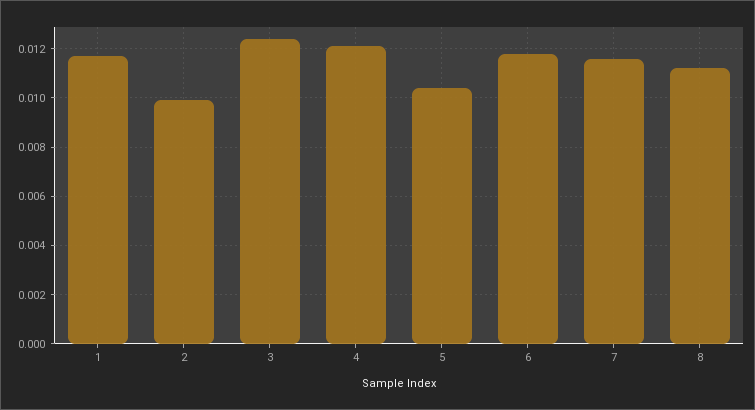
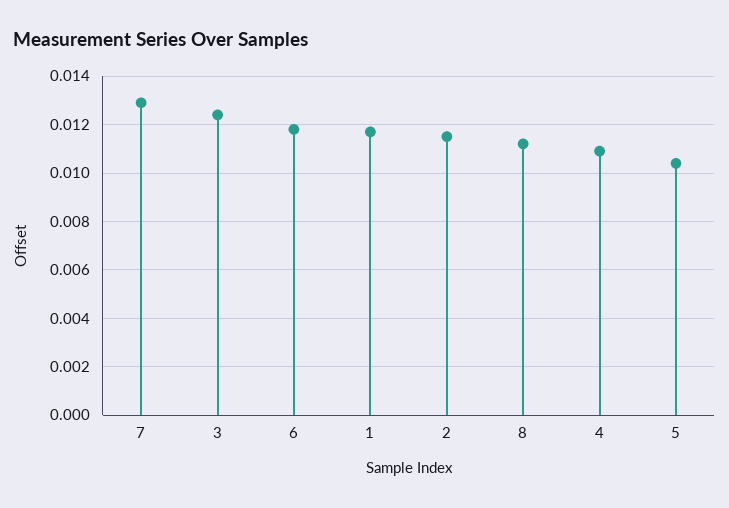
  {
    "1": 0.0115,
-   "2": 0.01,
+   "2": 0.0115,
    "3": 0.0125,
-   "4": 0.012,
+   "4": 0.011,
    "5": 0.0105,
    "6": 0.012,
-   "7": 0.0115,
+   "7": 0.013,
    "8": 0.011
  }

